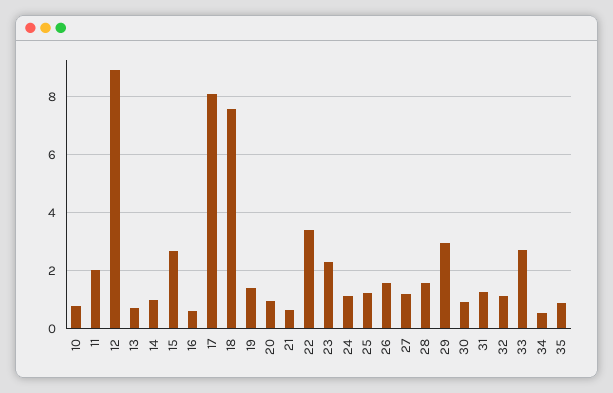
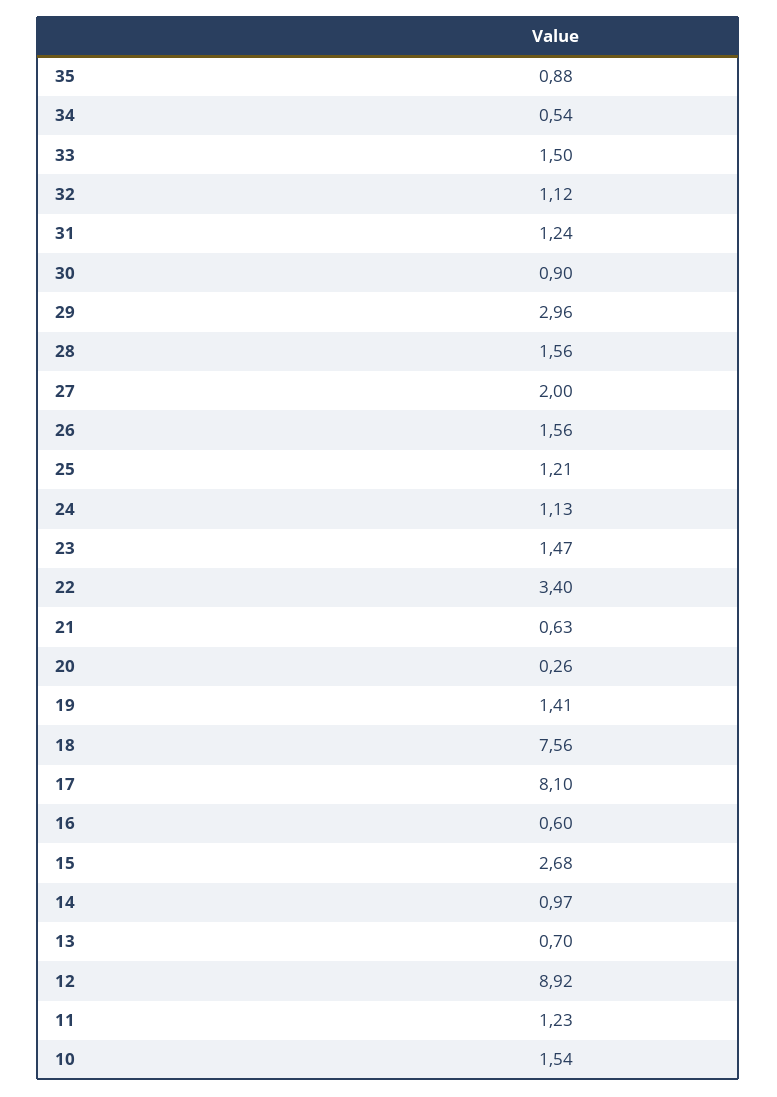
  {
-   "10": 0.75,
+   "10": 1.54,
-   "11": 2,
+   "11": 1.23,
    "12": 8.92,
    "13": 0.7,
    "14": 0.97,
    "15": 2.68,
    "16": 0.6,
    "17": 8.1,
    "18": 7.56,
    "19": 1.41,
-   "20": 1,
+   "20": 0.26,
    "21": 0.63,
    "22": 3.4,
-   "23": 2.25,
+   "23": 1.47,
    "24": 1.13,
    "25": 1.21,
    "26": 1.56,
-   "27": 1.25,
+   "27": 2,
    "28": 1.56,
    "29": 2.96,
    "30": 0.9,
    "31": 1.24,
    "32": 1.12,
-   "33": 2.75,
+   "33": 1.5,
    "34": 0.54,
    "35": 0.88
  }

